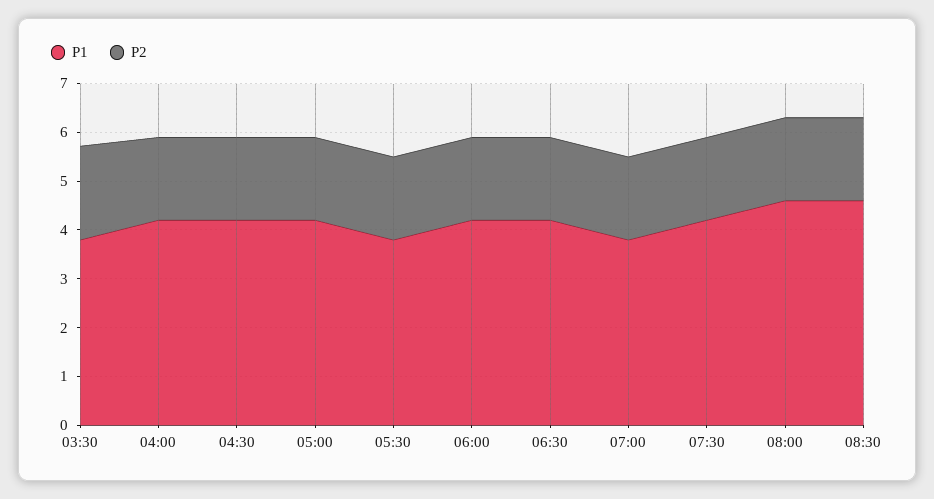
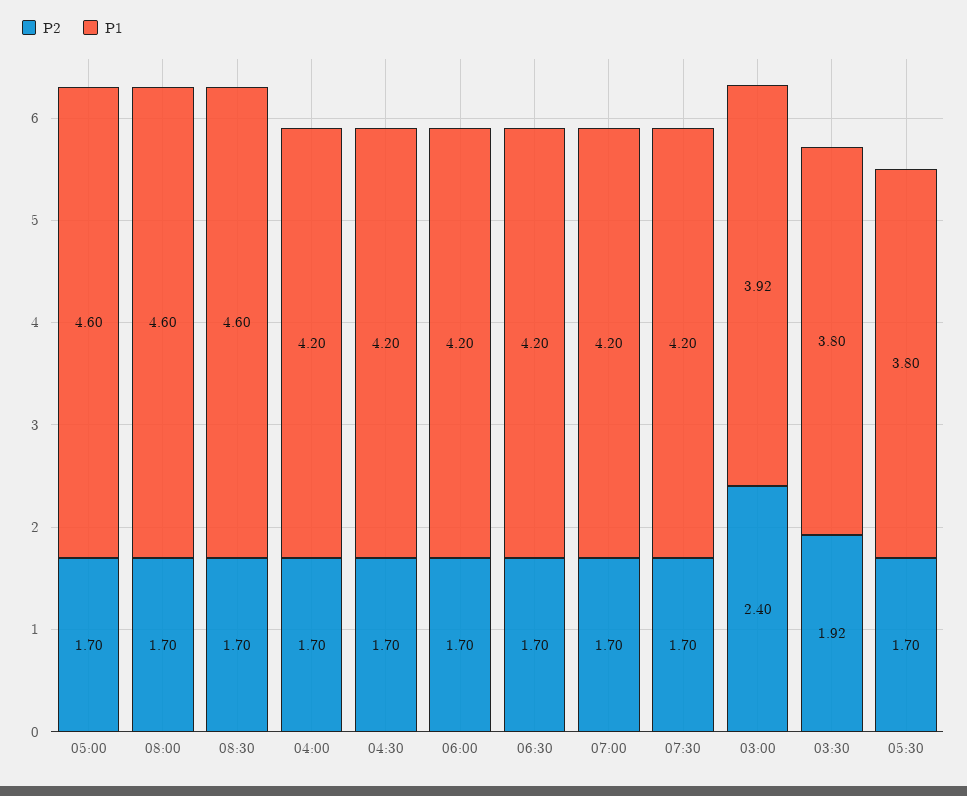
  {
    "P1": {
      "03:30": 3.8,
      "04:00": 4.2,
      "04:30": 4.2,
-     "05:00": 4.2,
+     "05:00": 4.6,
      "05:30": 3.8,
      "06:00": 4.2,
      "06:30": 4.2,
-     "07:00": 3.8,
+     "07:00": 4.2,
      "07:30": 4.2,
      "08:00": 4.6,
-     "08:30": 4.6
+     "08:30": 4.6,
+     "03:00": 3.92
    },
    "P2": {
      "03:30": 1.92,
      "04:00": 1.7,
      "04:30": 1.7,
      "05:00": 1.7,
      "05:30": 1.7,
      "06:00": 1.7,
      "06:30": 1.7,
      "07:00": 1.7,
      "07:30": 1.7,
      "08:00": 1.7,
-     "08:30": 1.7
+     "08:30": 1.7,
+     "03:00": 2.4
    }
  }

